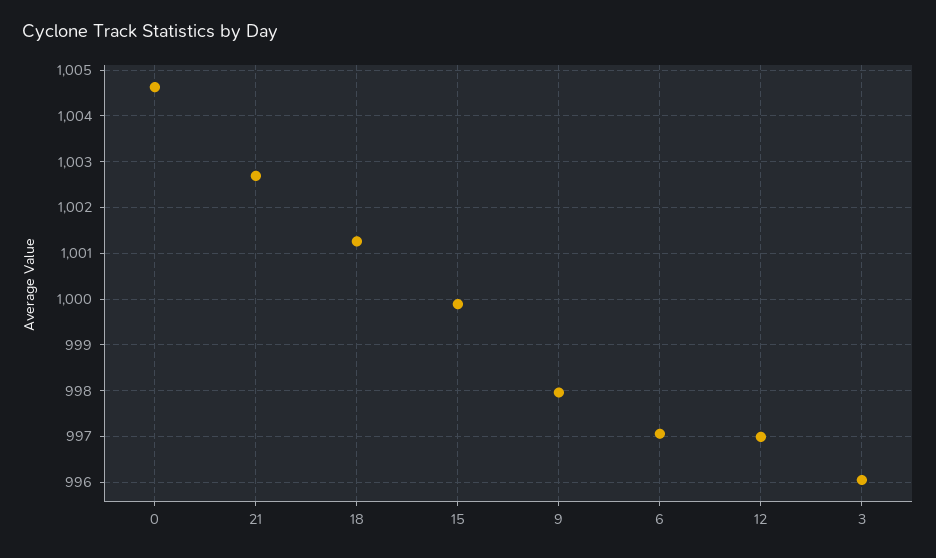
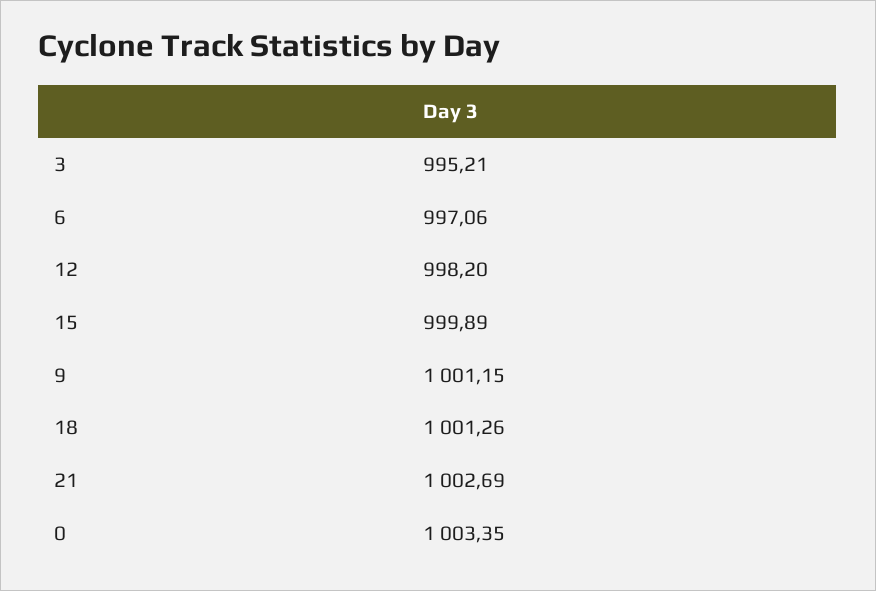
  {
-   "0": 1004.6,
+   "0": 1003.35,
    "21": 1002.69,
    "18": 1001.26,
    "15": 999.89,
-   "9": 998,
+   "9": 1001.15,
    "6": 997.06,
-   "12": 997,
+   "12": 998.2,
-   "3": 996
+   "3": 995.21
  }

